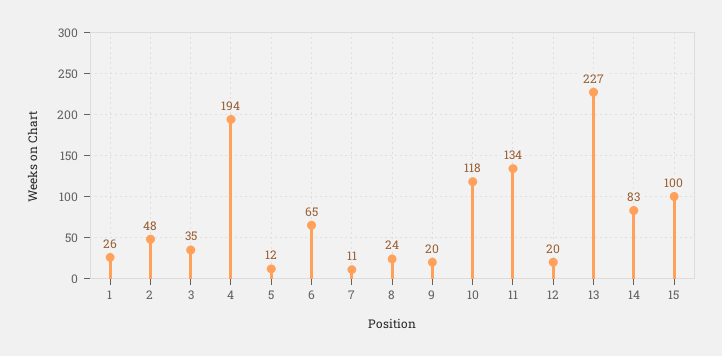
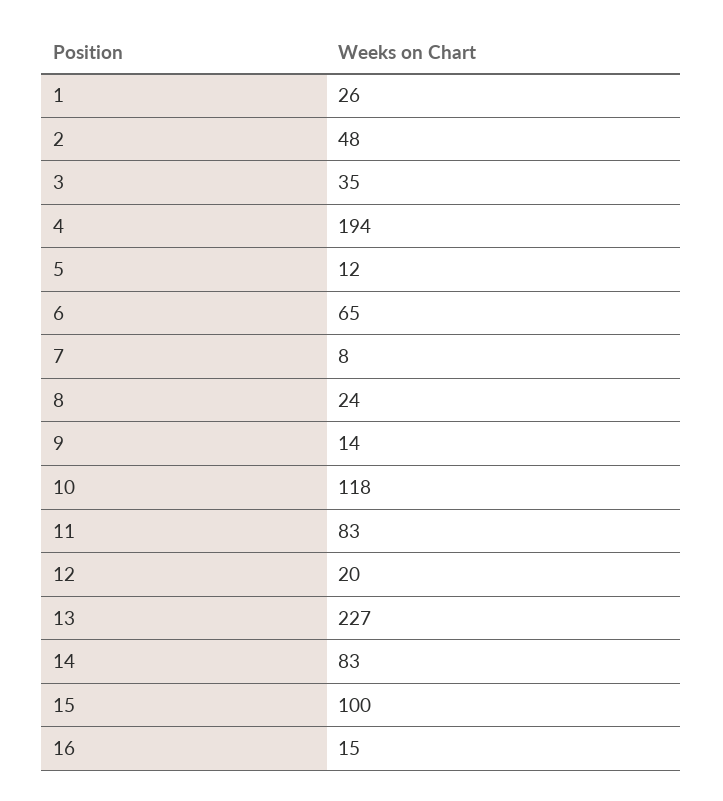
  {
    "1": 26,
    "2": 48,
    "3": 35,
    "4": 194,
    "5": 12,
    "6": 65,
-   "7": 11,
+   "7": 8,
    "8": 24,
-   "9": 20,
+   "9": 14,
    "10": 118,
-   "11": 134,
+   "11": 83,
    "12": 20,
    "13": 227,
    "14": 83,
-   "15": 100
+   "15": 100,
+   "16": 15
  }

